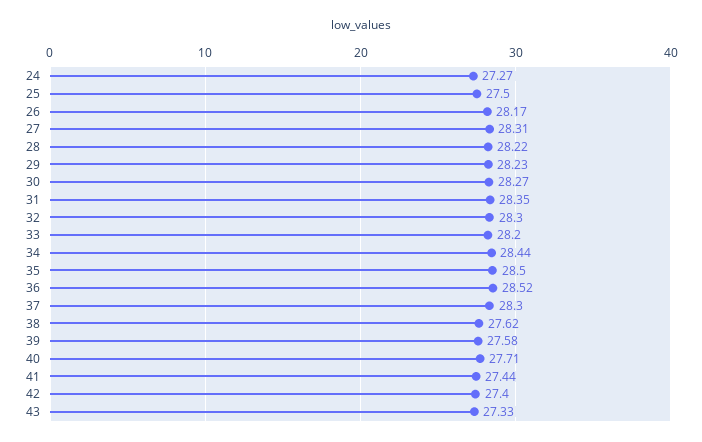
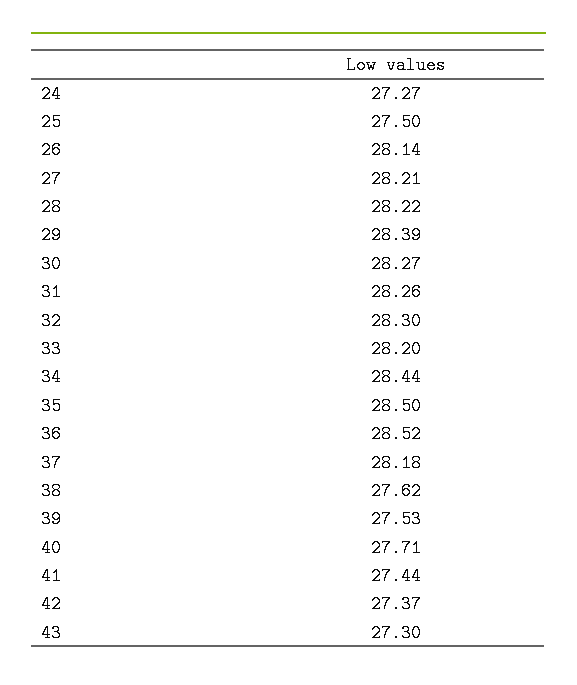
  {
    "24": 27.27,
    "25": 27.5,
-   "26": 28.17,
+   "26": 28.14,
-   "27": 28.31,
+   "27": 28.21,
    "28": 28.22,
-   "29": 28.23,
+   "29": 28.39,
    "30": 28.27,
-   "31": 28.35,
+   "31": 28.26,
    "32": 28.3,
    "33": 28.2,
    "34": 28.44,
    "35": 28.5,
    "36": 28.52,
-   "37": 28.3,
+   "37": 28.18,
    "38": 27.62,
-   "39": 27.58,
+   "39": 27.53,
    "40": 27.71,
    "41": 27.44,
-   "42": 27.4,
+   "42": 27.37,
-   "43": 27.33
+   "43": 27.3
  }

